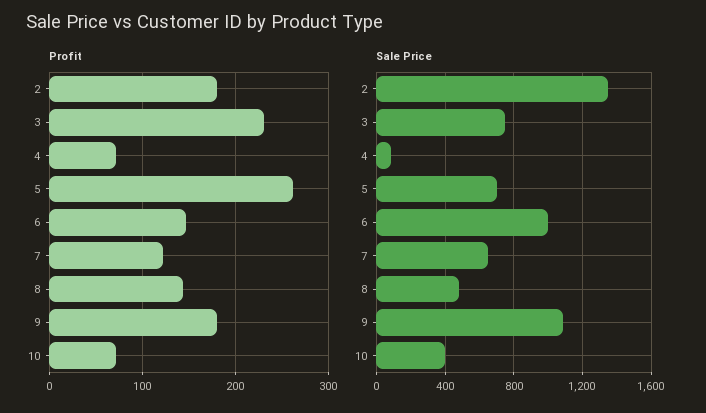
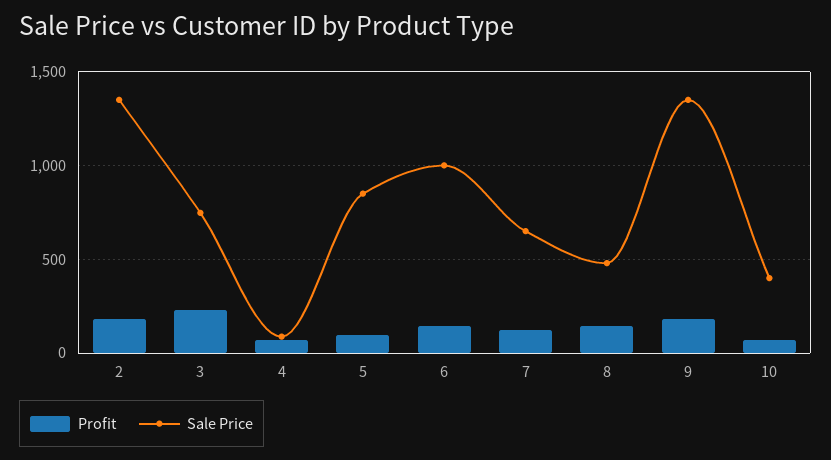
  {
    "Profit": {
      "2": 180,
      "3": 230,
      "4": 70,
-     "5": 260,
+     "5": 100,
      "6": 150,
      "7": 120,
      "8": 140,
      "9": 180,
      "10": 70
    },
    "Sale Price": {
      "2": 1350,
      "3": 750,
      "4": 100,
-     "5": 700,
+     "5": 850,
      "6": 1000,
      "7": 650,
      "8": 500,
-     "9": 1100,
+     "9": 1350,
      "10": 400
    }
  }

